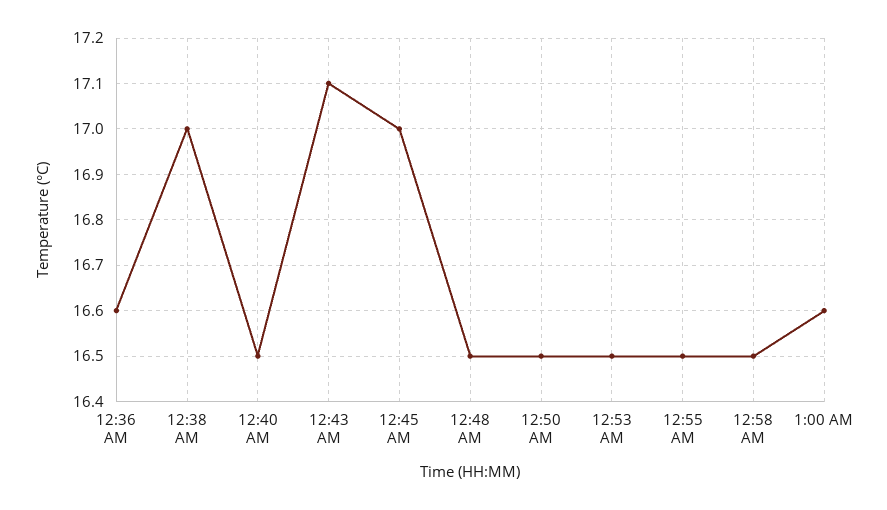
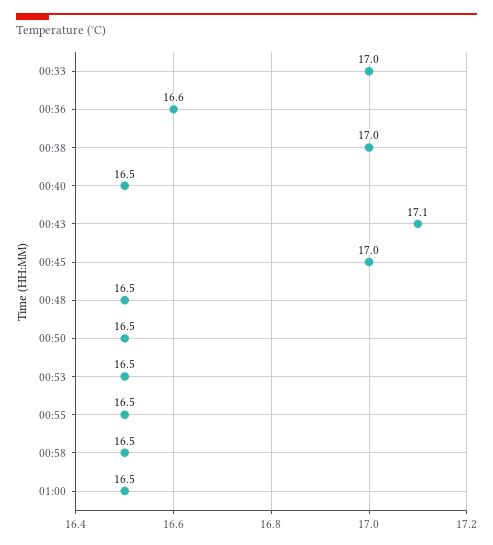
  {
    "12:36 AM": 16.6,
    "12:38 AM": 17,
    "12:40 AM": 16.5,
    "12:43 AM": 17.1,
    "12:45 AM": 17,
    "12:48 AM": 16.5,
    "12:50 AM": 16.5,
    "12:53 AM": 16.5,
    "12:55 AM": 16.5,
    "12:58 AM": 16.5,
-   "1:00 AM": 16.6
+   "1:00 AM": 16.5,
+   "00:33": 17
  }

